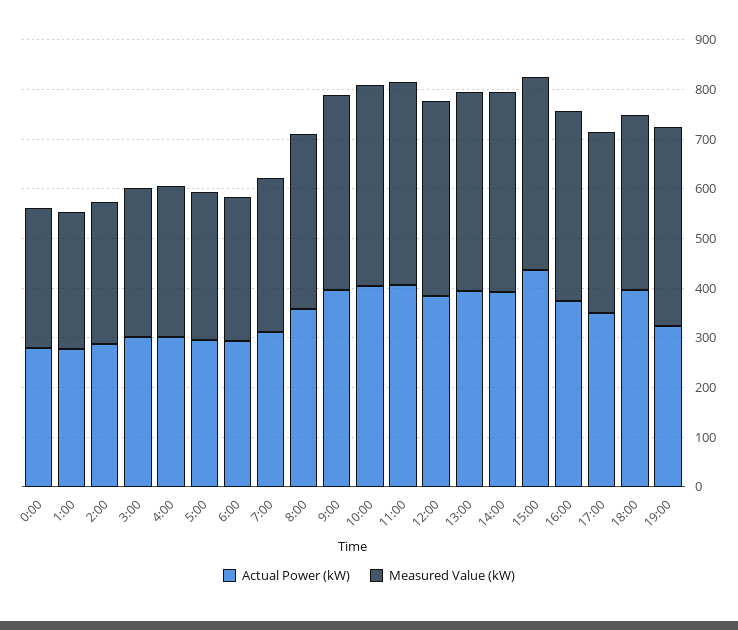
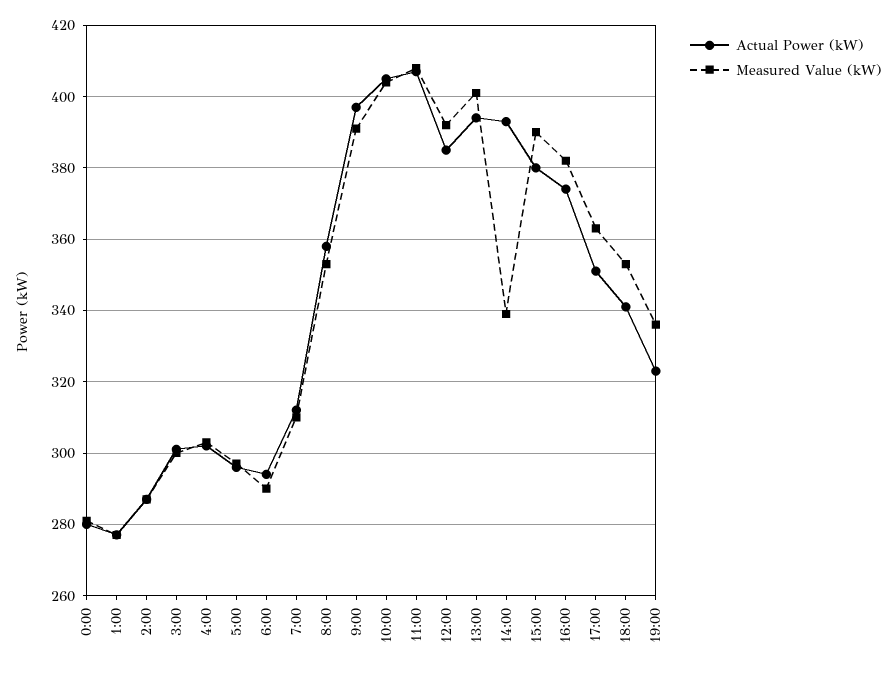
  {
    "Actual Power (kW)": {
      "0:00": 280,
      "1:00": 275,
      "2:00": 285,
      "3:00": 300,
      "4:00": 300,
      "5:00": 295,
      "6:00": 295,
      "7:00": 310,
      "8:00": 360,
      "9:00": 395,
      "10:00": 405,
      "11:00": 405,
      "12:00": 385,
      "13:00": 395,
      "14:00": 395,
-     "15:00": 440,
+     "15:00": 380,
      "16:00": 375,
      "17:00": 350,
-     "18:00": 400,
+     "18:00": 340,
      "19:00": 325
    },
    "Measured Value (kW)": {
      "0:00": 280,
      "1:00": 275,
      "2:00": 285,
      "3:00": 300,
      "4:00": 305,
      "5:00": 295,
      "6:00": 290,
      "7:00": 310,
      "8:00": 355,
      "9:00": 390,
      "10:00": 405,
      "11:00": 410,
      "12:00": 390,
      "13:00": 400,
-     "14:00": 400,
+     "14:00": 340,
      "15:00": 390,
      "16:00": 380,
      "17:00": 365,
      "18:00": 355,
-     "19:00": 400
+     "19:00": 335
    }
  }

